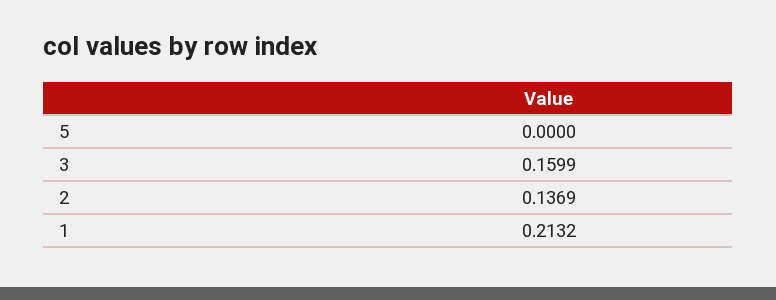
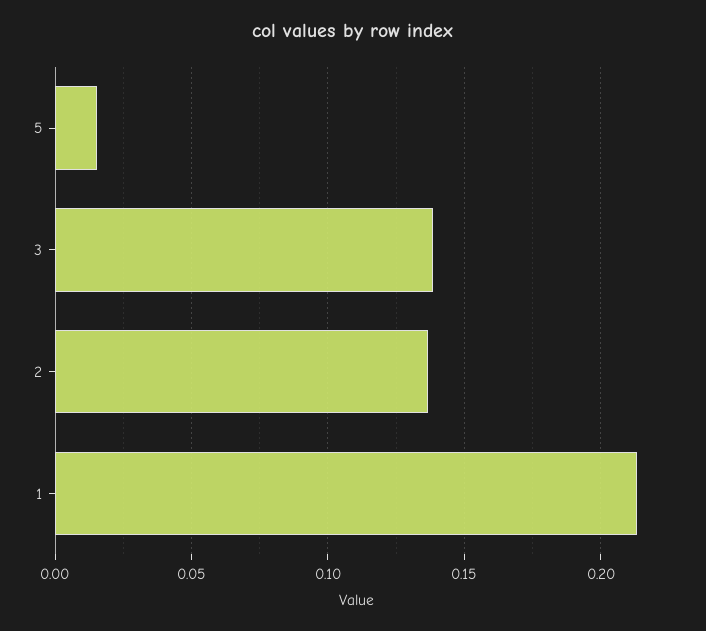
  {
-   "5": 0,
+   "5": 0.015,
-   "3": 0.1599,
+   "3": 0.14,
    "2": 0.1369,
    "1": 0.2132
  }

